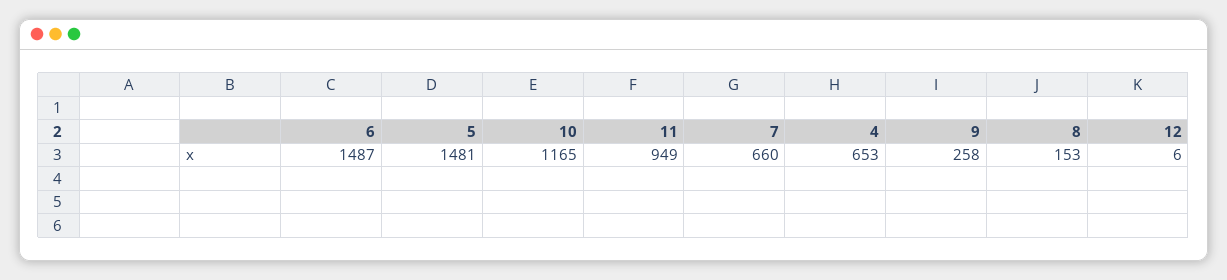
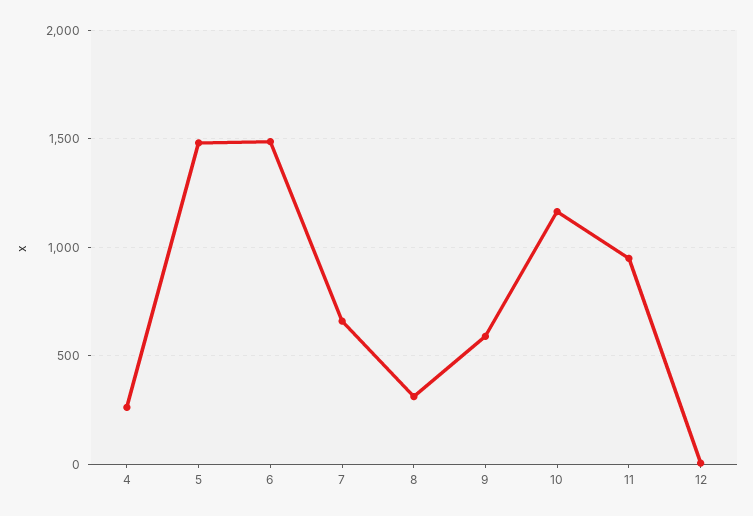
  {
    "6": 1487,
    "5": 1481,
    "10": 1165,
    "11": 949,
    "7": 660,
-   "4": 653,
+   "4": 250,
-   "9": 258,
+   "9": 600,
-   "8": 153,
+   "8": 300,
    "12": 6
  }

